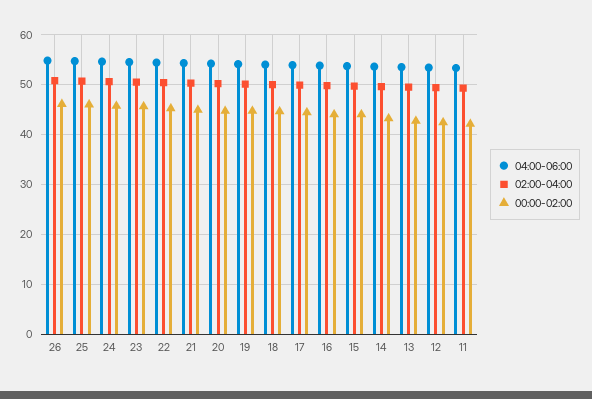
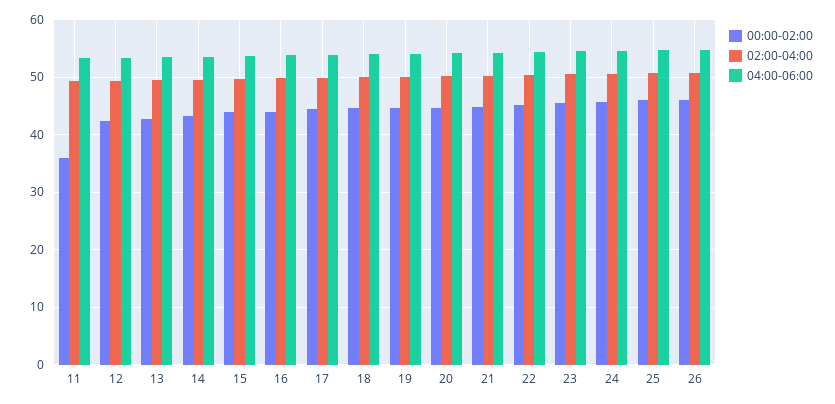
  {
    "04:00-06:00": {
      "26": 54,
      "25": 54,
      "24": 54,
      "23": 54,
      "22": 54,
      "21": 54,
      "20": 54,
      "19": 54,
      "18": 54,
      "17": 54,
      "16": 54,
      "15": 54,
      "14": 54,
      "13": 54,
      "12": 54,
      "11": 54
    },
    "02:00-04:00": {
      "26": 50,
      "25": 50,
      "24": 50,
      "23": 50,
      "22": 50,
      "21": 50,
      "20": 50,
      "19": 50,
      "18": 50,
      "17": 50,
      "16": 50,
      "15": 50,
      "14": 50,
      "13": 50,
      "12": 50,
      "11": 50
    },
    "00:00-02:00": {
      "26": 46,
      "25": 46,
      "24": 46,
      "23": 46,
      "22": 46,
      "21": 44,
      "20": 44,
      "19": 44,
      "18": 44,
      "17": 44,
      "16": 44,
      "15": 44,
      "14": 44,
      "13": 42,
      "12": 42,
-     "11": 42
+     "11": 36
    }
  }

